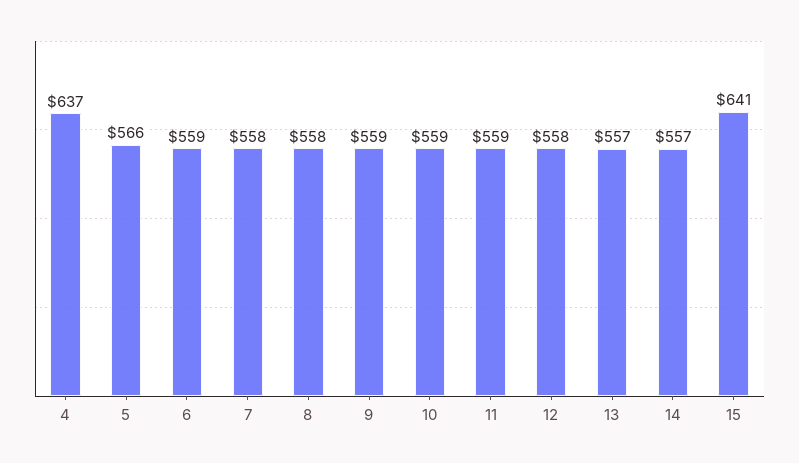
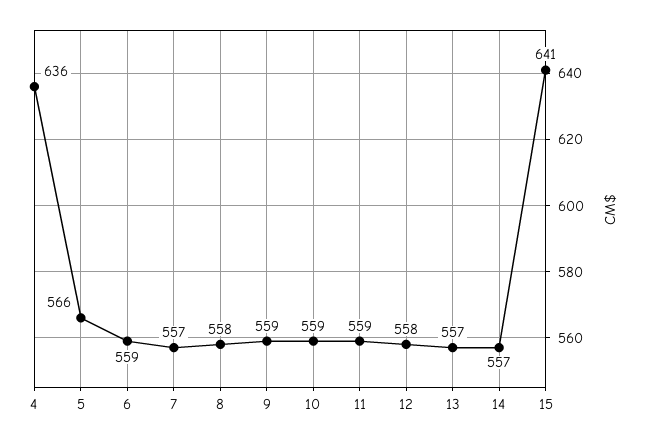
  {
-   "4": 637,
+   "4": 636,
    "5": 566,
    "6": 559,
-   "7": 558,
+   "7": 557,
    "8": 558,
    "9": 559,
    "10": 559,
    "11": 559,
    "12": 558,
    "13": 557,
    "14": 557,
    "15": 641
  }

